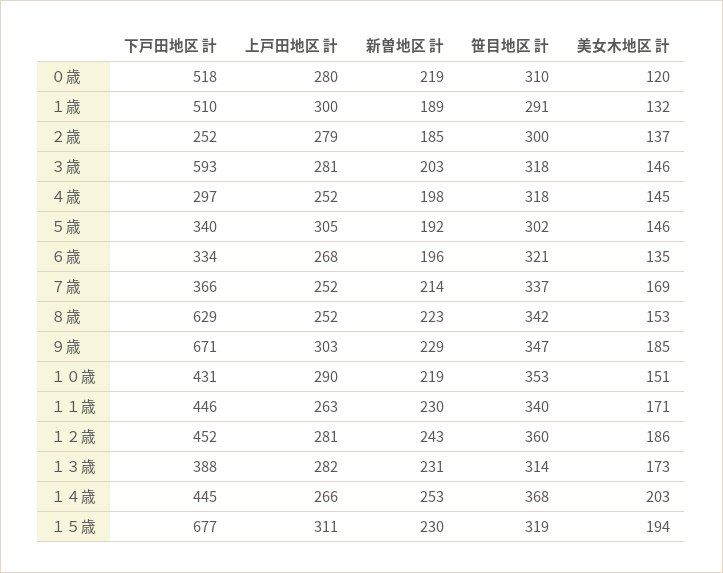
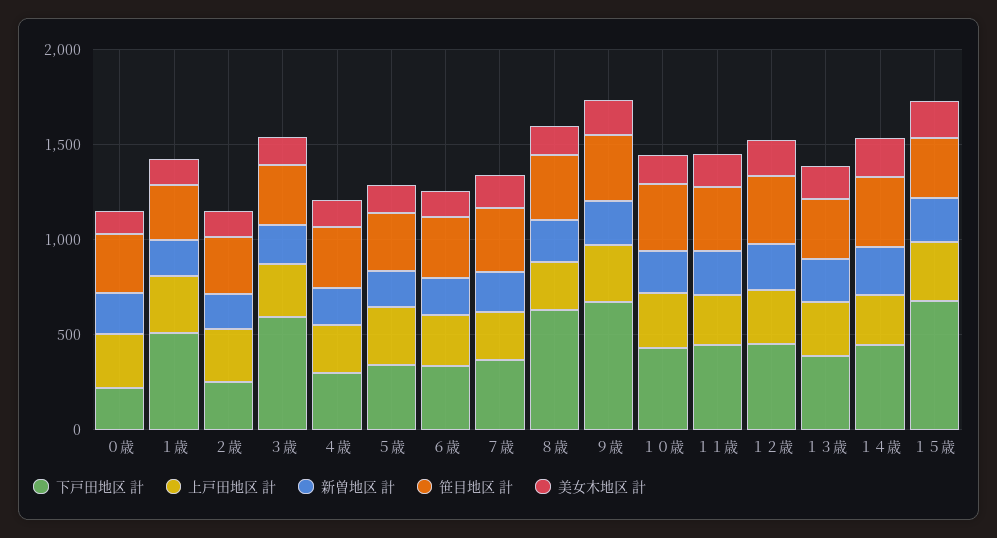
  {
    "下戸田地区 計": {
-     "０歳": 518,
+     "０歳": 200,
      "１歳": 510,
      "２歳": 252,
      "３歳": 593,
      "４歳": 297,
      "５歳": 340,
      "６歳": 334,
      "７歳": 366,
      "８歳": 629,
      "９歳": 671,
      "１０歳": 431,
      "１１歳": 446,
      "１２歳": 452,
      "１３歳": 388,
      "１４歳": 445,
      "１５歳": 677
    },
    "上戸田地区 計": {
      "０歳": 280,
      "１歳": 300,
      "２歳": 279,
      "３歳": 281,
      "４歳": 252,
      "５歳": 305,
      "６歳": 268,
      "７歳": 252,
      "８歳": 252,
      "９歳": 303,
      "１０歳": 290,
      "１１歳": 263,
      "１２歳": 281,
      "１３歳": 282,
      "１４歳": 266,
      "１５歳": 311
    },
    "新曽地区 計": {
      "０歳": 219,
      "１歳": 189,
      "２歳": 185,
      "３歳": 203,
      "４歳": 198,
      "５歳": 192,
      "６歳": 196,
      "７歳": 214,
      "８歳": 223,
      "９歳": 229,
      "１０歳": 219,
      "１１歳": 230,
      "１２歳": 243,
      "１３歳": 231,
      "１４歳": 253,
      "１５歳": 230
    },
    "笹目地区 計": {
      "０歳": 310,
      "１歳": 291,
      "２歳": 300,
      "３歳": 318,
      "４歳": 318,
      "５歳": 302,
      "６歳": 321,
      "７歳": 337,
      "８歳": 342,
      "９歳": 347,
      "１０歳": 353,
      "１１歳": 340,
      "１２歳": 360,
      "１３歳": 314,
      "１４歳": 368,
      "１５歳": 319
    },
    "美女木地区 計": {
      "０歳": 120,
      "１歳": 132,
      "２歳": 137,
      "３歳": 146,
      "４歳": 145,
      "５歳": 146,
      "６歳": 135,
      "７歳": 169,
      "８歳": 153,
      "９歳": 185,
      "１０歳": 151,
      "１１歳": 171,
      "１２歳": 186,
      "１３歳": 173,
      "１４歳": 203,
      "１５歳": 194
    }
  }

